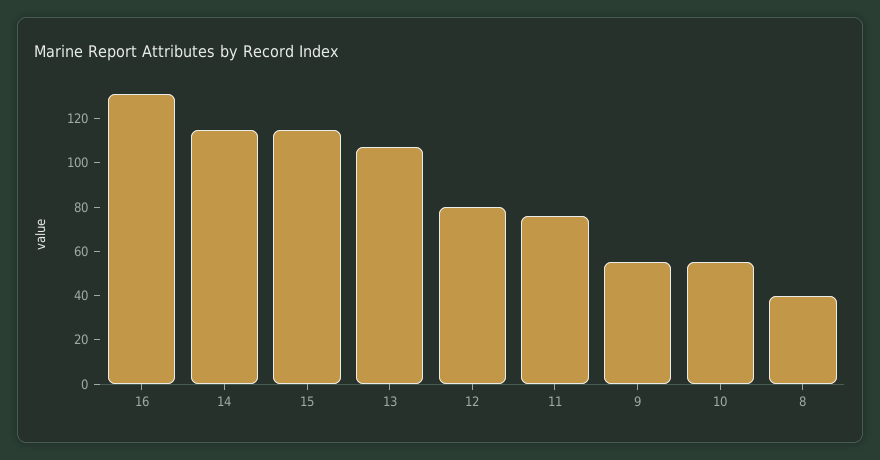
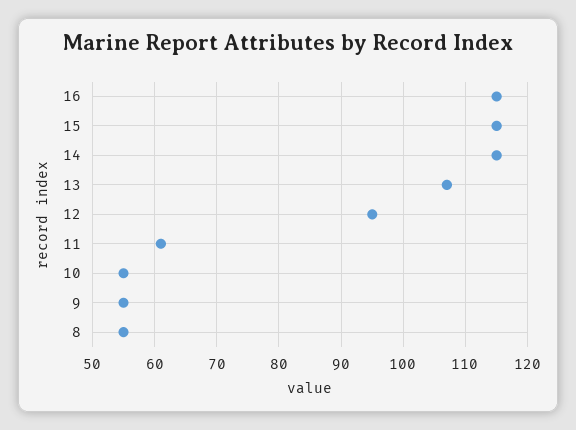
  {
-   "16": 130,
+   "16": 115,
    "14": 115,
    "15": 115,
    "13": 107,
-   "12": 80,
+   "12": 95,
-   "11": 75,
+   "11": 61,
    "9": 55,
    "10": 55,
-   "8": 40
+   "8": 55
  }

